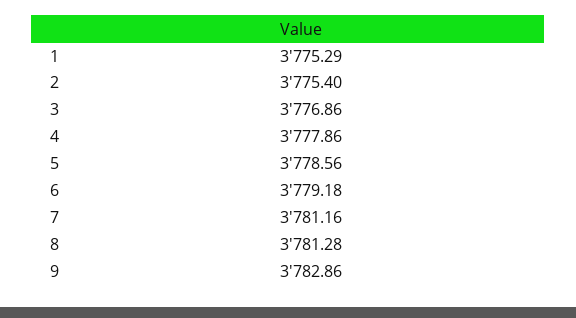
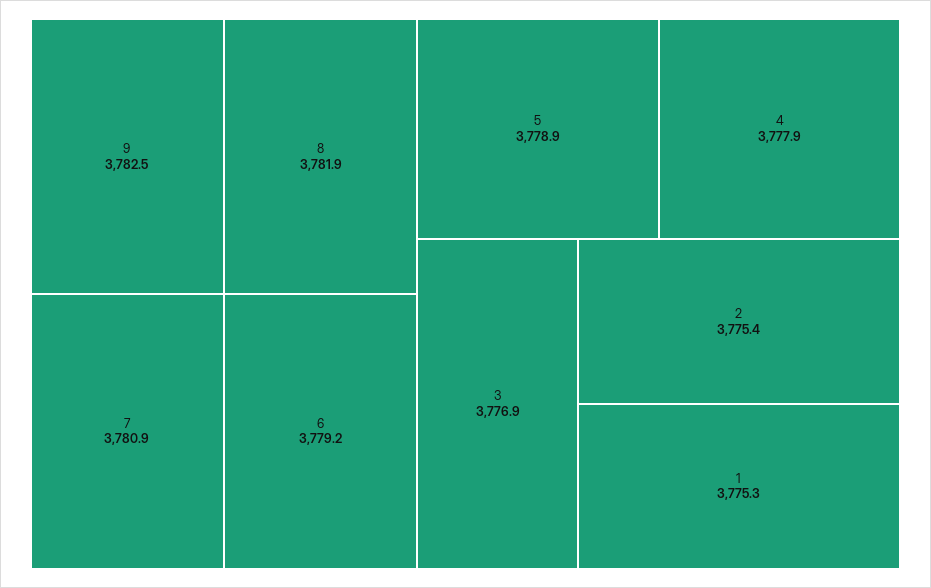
  {
    "1": 3775.29,
    "2": 3775.4,
    "3": 3776.86,
    "4": 3777.86,
-   "5": 3778.56,
+   "5": 3778.9,
    "6": 3779.18,
-   "7": 3781.16,
+   "7": 3780.9,
-   "8": 3781.28,
+   "8": 3781.9,
-   "9": 3782.86
+   "9": 3782.5
  }

